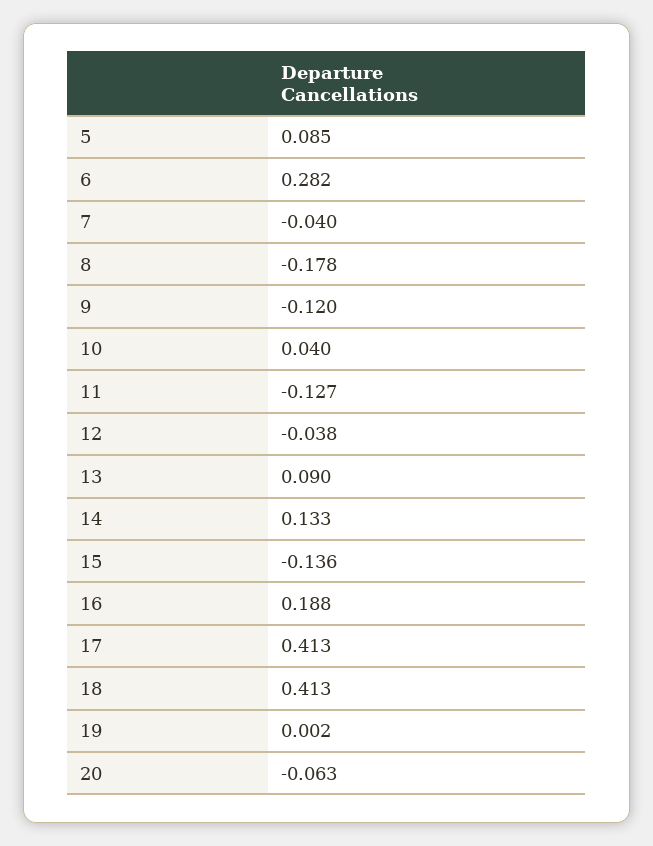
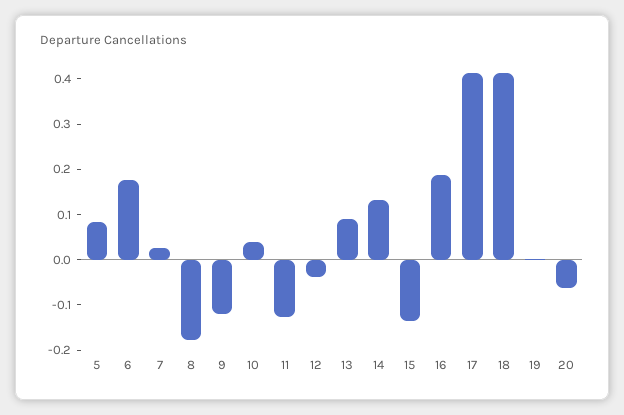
  {
    "5": 0.085,
-   "6": 0.282,
+   "6": 0.18,
-   "7": -0.04,
+   "7": 0.02,
    "8": -0.178,
    "9": -0.12,
    "10": 0.04,
    "11": -0.127,
    "12": -0.038,
    "13": 0.09,
    "14": 0.133,
    "15": -0.136,
    "16": 0.188,
    "17": 0.413,
    "18": 0.413,
    "19": 0.002,
    "20": -0.063
  }

